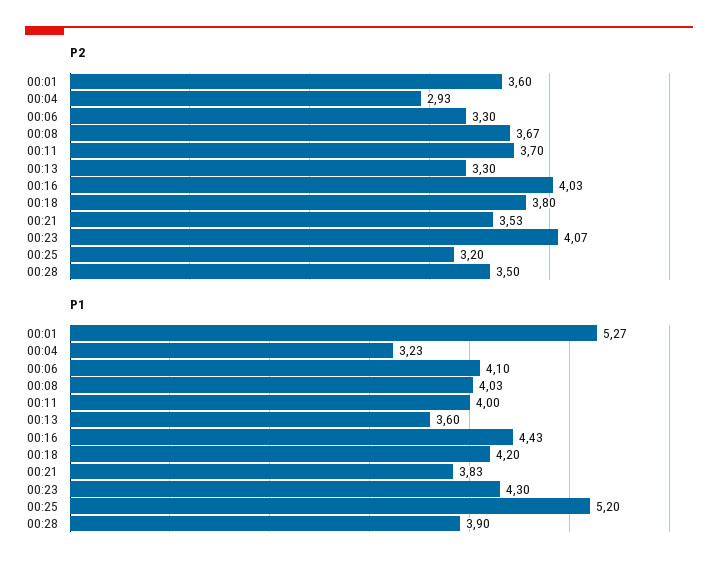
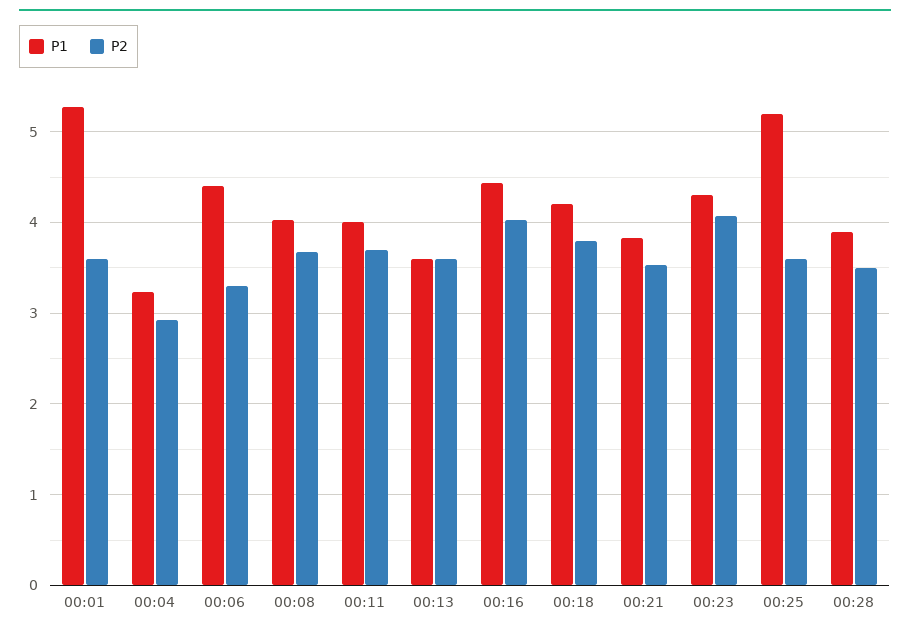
  {
    "P2": {
      "00:01": 3.6,
      "00:04": 2.93,
      "00:06": 3.3,
      "00:08": 3.67,
      "00:11": 3.7,
-     "00:13": 3.3,
+     "00:13": 3.6,
      "00:16": 4.03,
      "00:18": 3.8,
      "00:21": 3.53,
      "00:23": 4.07,
-     "00:25": 3.2,
+     "00:25": 3.6,
      "00:28": 3.5
    },
    "P1": {
      "00:01": 5.27,
      "00:04": 3.23,
-     "00:06": 4.1,
+     "00:06": 4.4,
      "00:08": 4.03,
      "00:11": 4,
      "00:13": 3.6,
      "00:16": 4.43,
      "00:18": 4.2,
      "00:21": 3.83,
      "00:23": 4.3,
      "00:25": 5.2,
      "00:28": 3.9
    }
  }

